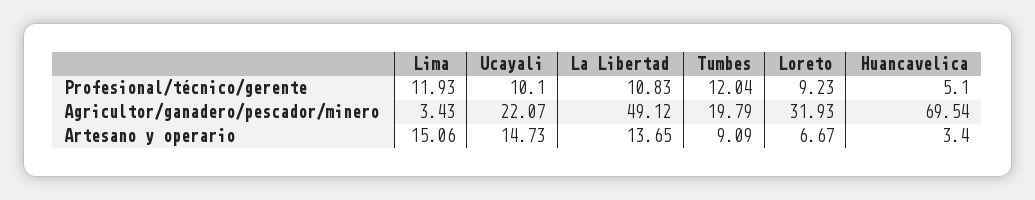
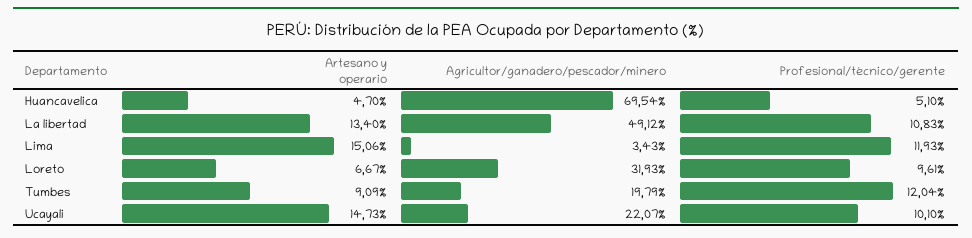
  {
    "Lima": {
      "Profesional/técnico/gerente": 11.93,
      "Agricultor/ganadero/pescador/minero": 3.43,
      "Artesano y operario": 15.06
    },
    "Ucayali": {
      "Profesional/técnico/gerente": 10.1,
      "Agricultor/ganadero/pescador/minero": 22.07,
      "Artesano y operario": 14.73
    },
    "La Libertad": {
      "Profesional/técnico/gerente": 10.83,
      "Agricultor/ganadero/pescador/minero": 49.12,
-     "Artesano y operario": 13.65
+     "Artesano y operario": 13.4
    },
    "Tumbes": {
      "Profesional/técnico/gerente": 12.04,
      "Agricultor/ganadero/pescador/minero": 19.79,
      "Artesano y operario": 9.09
    },
    "Loreto": {
-     "Profesional/técnico/gerente": 9.23,
+     "Profesional/técnico/gerente": 9.61,
      "Agricultor/ganadero/pescador/minero": 31.93,
      "Artesano y operario": 6.67
    },
    "Huancavelica": {
      "Profesional/técnico/gerente": 5.1,
      "Agricultor/ganadero/pescador/minero": 69.54,
-     "Artesano y operario": 3.4
+     "Artesano y operario": 4.7
    }
  }

